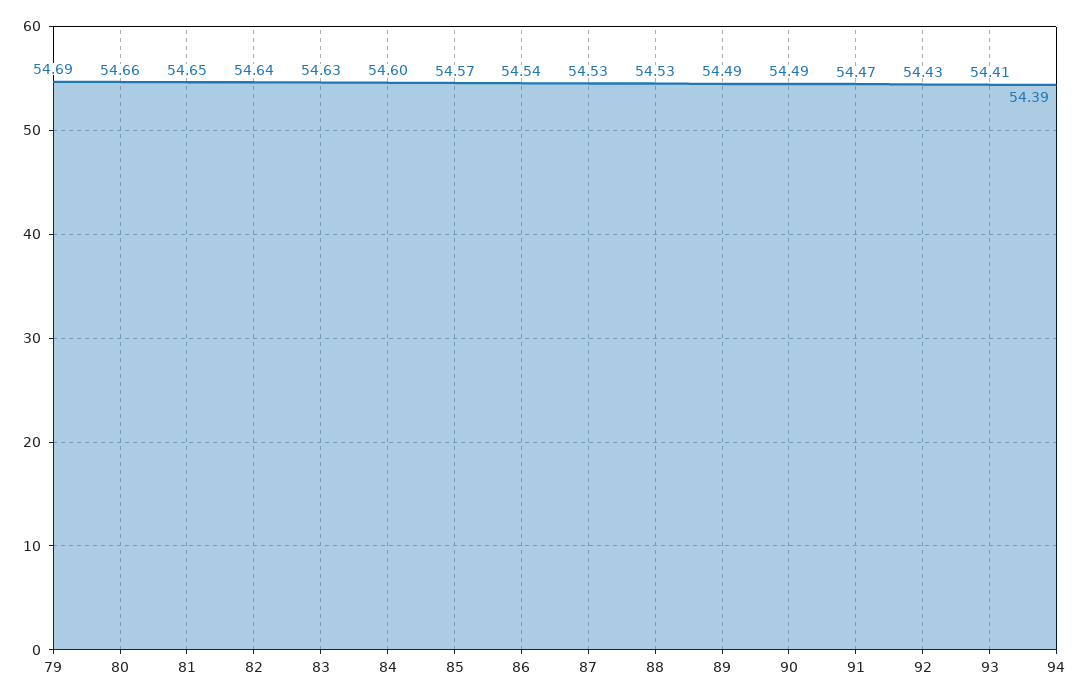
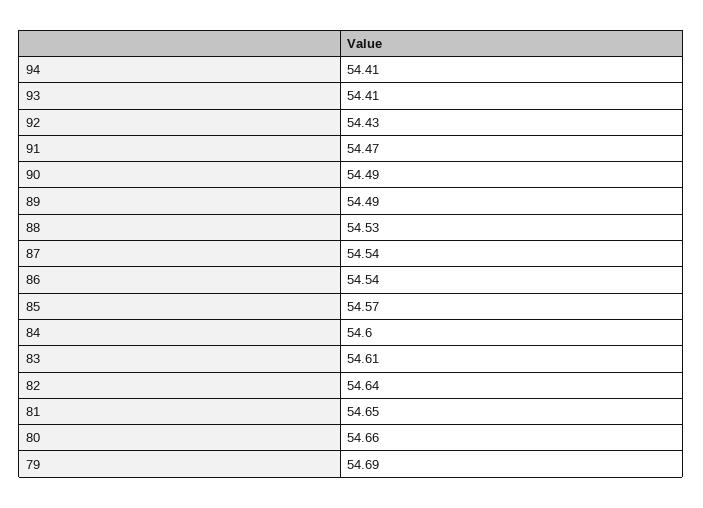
  {
    "79": 54.69,
    "80": 54.66,
    "81": 54.65,
    "82": 54.64,
-   "83": 54.63,
+   "83": 54.61,
    "84": 54.6,
    "85": 54.57,
    "86": 54.54,
-   "87": 54.53,
+   "87": 54.54,
    "88": 54.53,
    "89": 54.49,
    "90": 54.49,
    "91": 54.47,
    "92": 54.43,
    "93": 54.41,
-   "94": 54.39
+   "94": 54.41
  }

